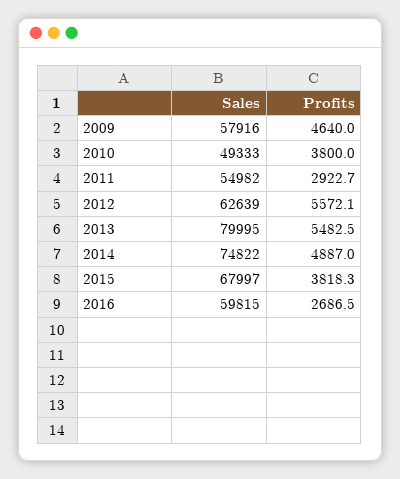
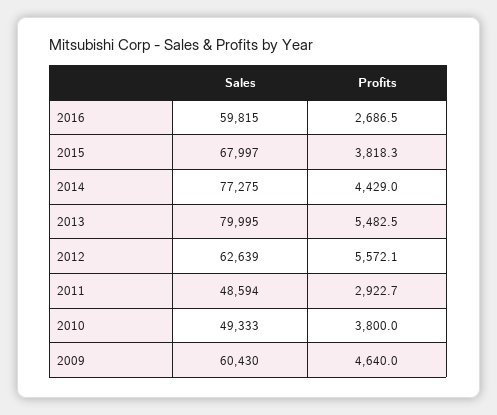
  {
    "Sales": {
-     "2009": 57916,
+     "2009": 60430,
      "2010": 49333,
-     "2011": 54982,
+     "2011": 48594,
      "2012": 62639,
      "2013": 79995,
-     "2014": 74822,
+     "2014": 77275,
      "2015": 67997,
      "2016": 59815
    },
    "Profits": {
      "2009": 4640,
      "2010": 3800,
      "2011": 2922.7,
      "2012": 5572.1,
      "2013": 5482.5,
-     "2014": 4887,
+     "2014": 4429,
      "2015": 3818.3,
      "2016": 2686.5
    }
  }

